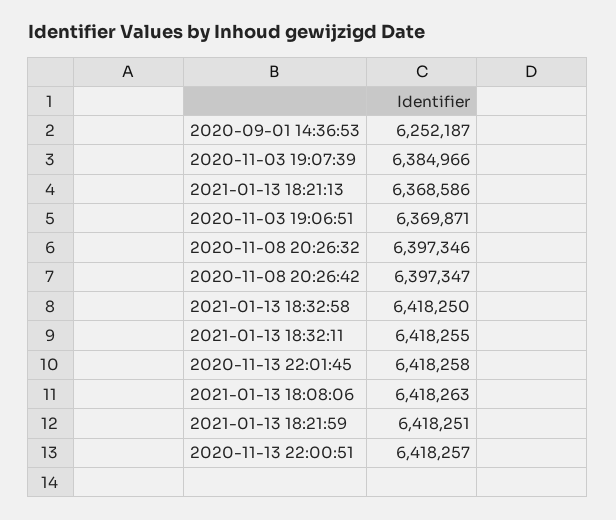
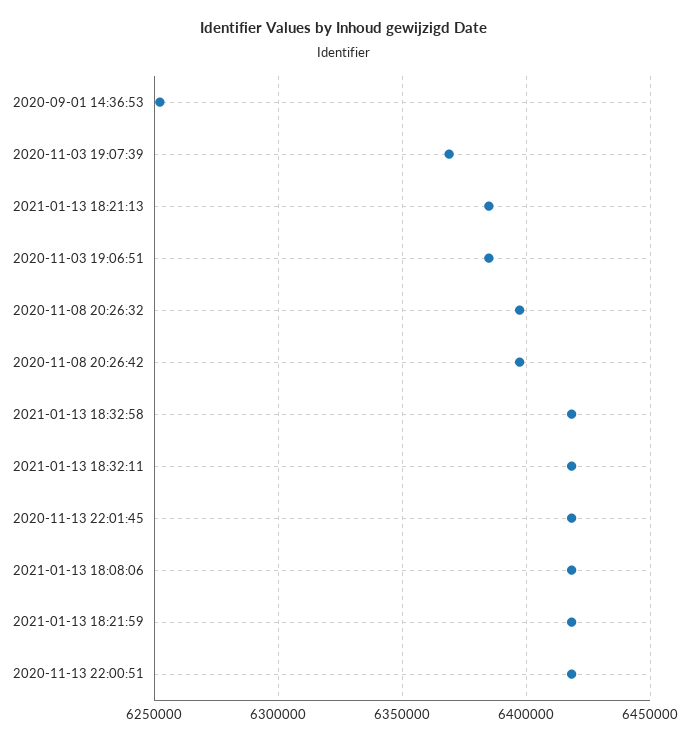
  {
    "2020-09-01 14:36:53": 6252187,
-   "2020-11-03 19:07:39": 6384966,
+   "2020-11-03 19:07:39": 6370000,
-   "2021-01-13 18:21:13": 6368586,
+   "2021-01-13 18:21:13": 6385000,
-   "2020-11-03 19:06:51": 6369871,
+   "2020-11-03 19:06:51": 6385000,
    "2020-11-08 20:26:32": 6397346,
    "2020-11-08 20:26:42": 6397347,
    "2021-01-13 18:32:58": 6418250,
    "2021-01-13 18:32:11": 6418255,
    "2020-11-13 22:01:45": 6418258,
    "2021-01-13 18:08:06": 6418263,
    "2021-01-13 18:21:59": 6418251,
    "2020-11-13 22:00:51": 6418257
  }

